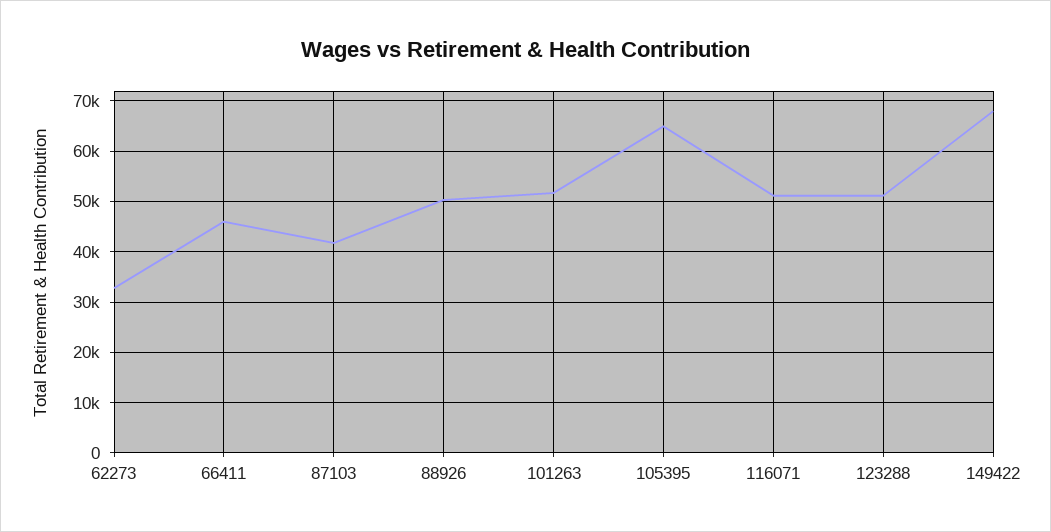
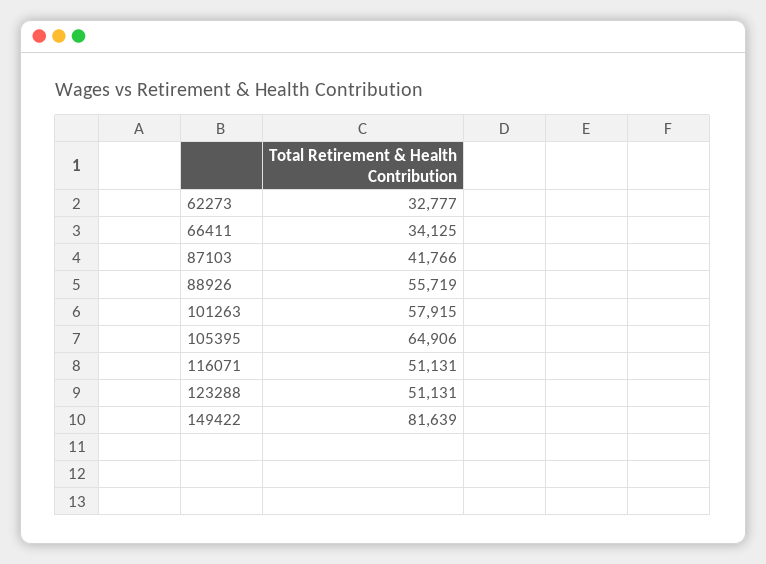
  {
    "62273": 32777,
-   "66411": 46000,
+   "66411": 34125,
    "87103": 41766,
-   "88926": 50000,
+   "88926": 55719,
-   "101263": 52000,
+   "101263": 57915,
    "105395": 64906,
    "116071": 51131,
    "123288": 51131,
-   "149422": 68000
+   "149422": 81639
  }

